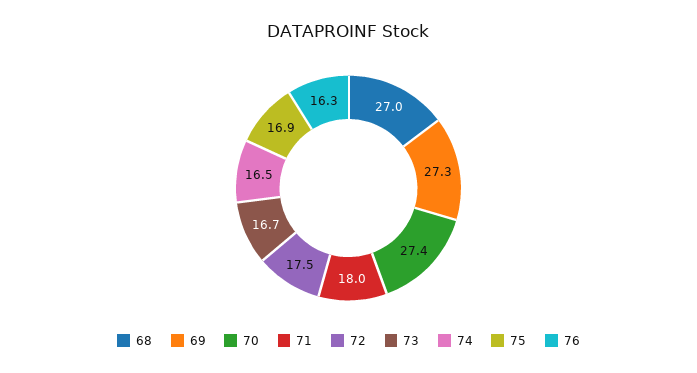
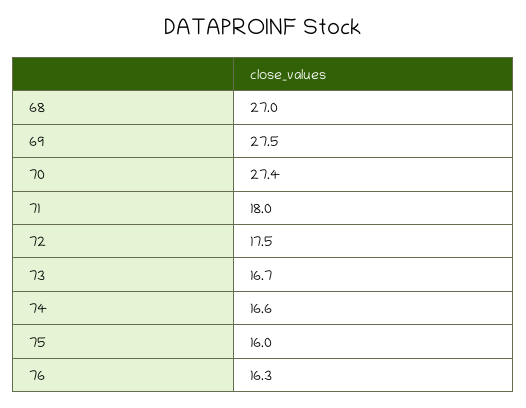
  {
    "68": 27,
-   "69": 27.3,
+   "69": 27.5,
    "70": 27.4,
    "71": 18,
    "72": 17.5,
    "73": 16.7,
-   "74": 16.5,
+   "74": 16.6,
-   "75": 16.9,
+   "75": 16,
    "76": 16.3
  }

